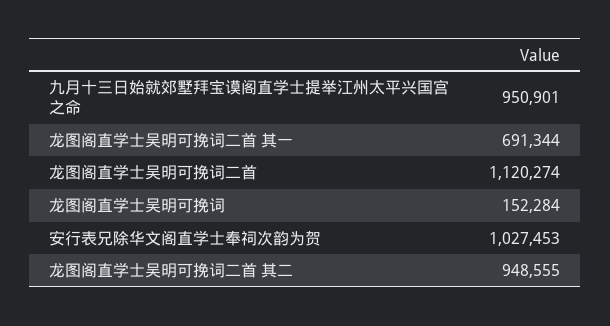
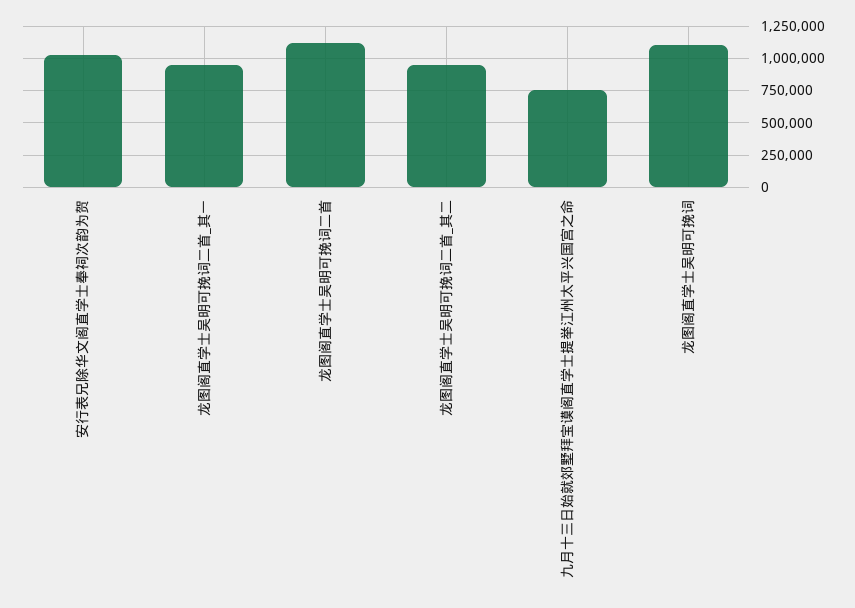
  {
-   "九月十三日始就郊墅拜宝谟阁直学士提举江州太平兴国宫之命": 950901,
+   "九月十三日始就郊墅拜宝谟阁直学士提举江州太平兴国宫之命": 750000,
-   "龙图阁直学士吴明可挽词二首 其一": 691344,
+   "龙图阁直学士吴明可挽词二首 其一": 950000,
    "龙图阁直学士吴明可挽词二首": 1120274,
-   "龙图阁直学士吴明可挽词": 152284,
+   "龙图阁直学士吴明可挽词": 1100000,
    "安行表兄除华文阁直学士奉祠次韵为贺": 1027453,
    "龙图阁直学士吴明可挽词二首 其二": 948555
  }

